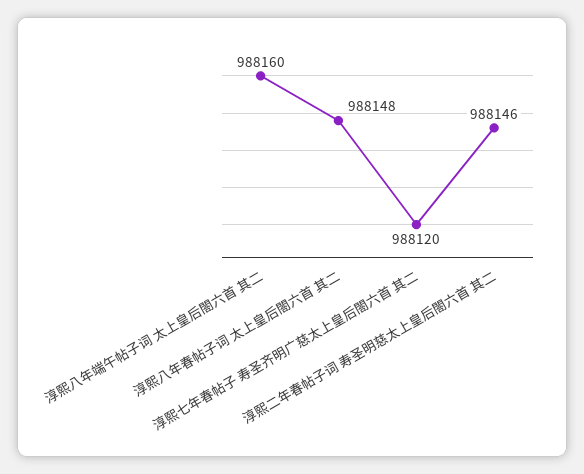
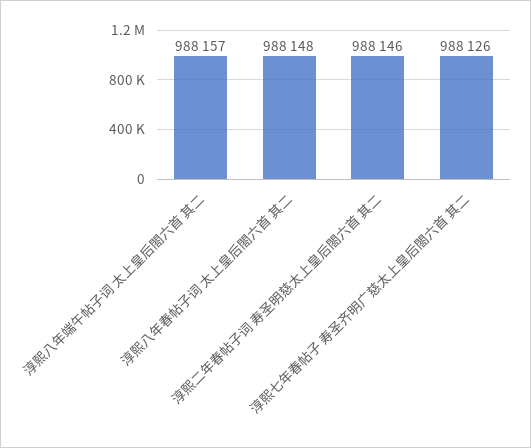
  {
-   "淳熙八年端午帖子词 太上皇后閤六首 其二": 988160,
+   "淳熙八年端午帖子词 太上皇后閤六首 其二": 988157,
    "淳熙八年春帖子词 太上皇后閤六首 其二": 988148,
-   "淳熙七年春帖子 寿圣齐明广慈太上皇后閤六首 其二": 988120,
+   "淳熙七年春帖子 寿圣齐明广慈太上皇后閤六首 其二": 988126,
    "淳熙二年春帖子词 寿圣明慈太上皇后閤六首 其二": 988146
  }

